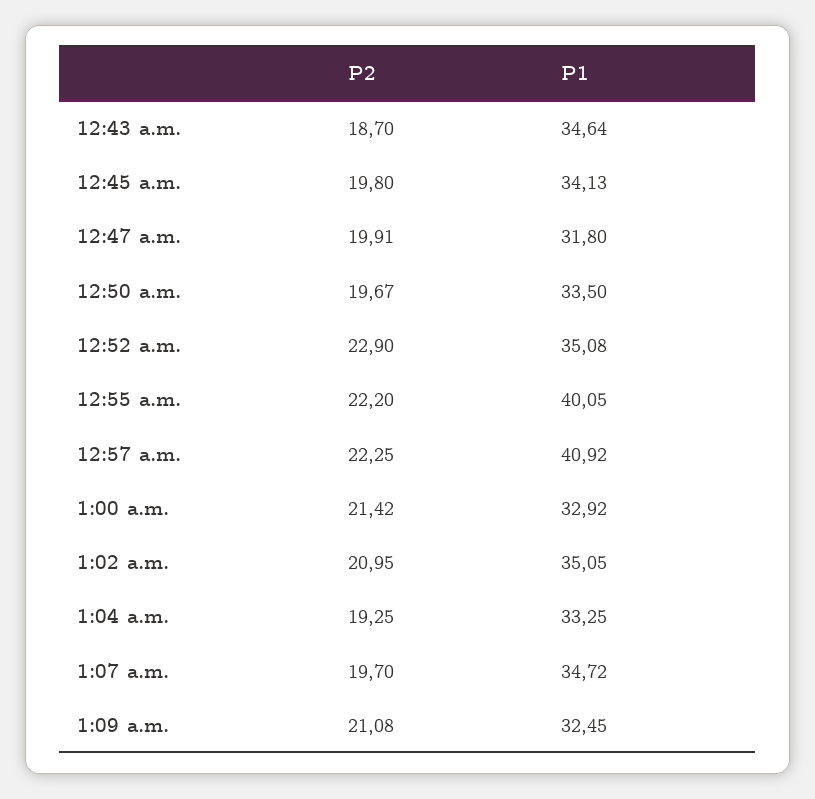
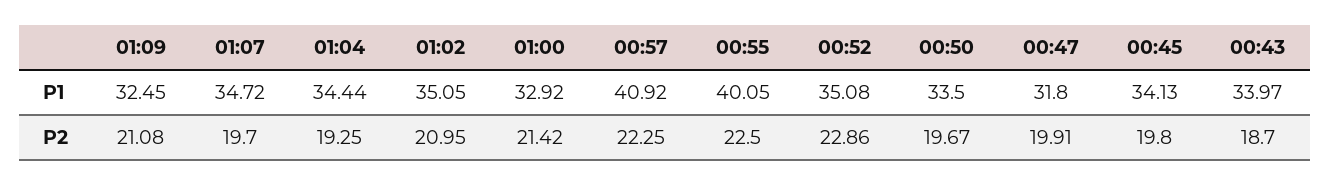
  {
    "P2": {
      "12:43 a.m.": 18.7,
      "12:45 a.m.": 19.8,
      "12:47 a.m.": 19.91,
      "12:50 a.m.": 19.67,
-     "12:52 a.m.": 22.9,
+     "12:52 a.m.": 22.86,
-     "12:55 a.m.": 22.2,
+     "12:55 a.m.": 22.5,
      "12:57 a.m.": 22.25,
      "1:00 a.m.": 21.42,
      "1:02 a.m.": 20.95,
      "1:04 a.m.": 19.25,
      "1:07 a.m.": 19.7,
      "1:09 a.m.": 21.08
    },
    "P1": {
-     "12:43 a.m.": 34.64,
+     "12:43 a.m.": 33.97,
      "12:45 a.m.": 34.13,
      "12:47 a.m.": 31.8,
      "12:50 a.m.": 33.5,
      "12:52 a.m.": 35.08,
      "12:55 a.m.": 40.05,
      "12:57 a.m.": 40.92,
      "1:00 a.m.": 32.92,
      "1:02 a.m.": 35.05,
-     "1:04 a.m.": 33.25,
+     "1:04 a.m.": 34.44,
      "1:07 a.m.": 34.72,
      "1:09 a.m.": 32.45
    }
  }

